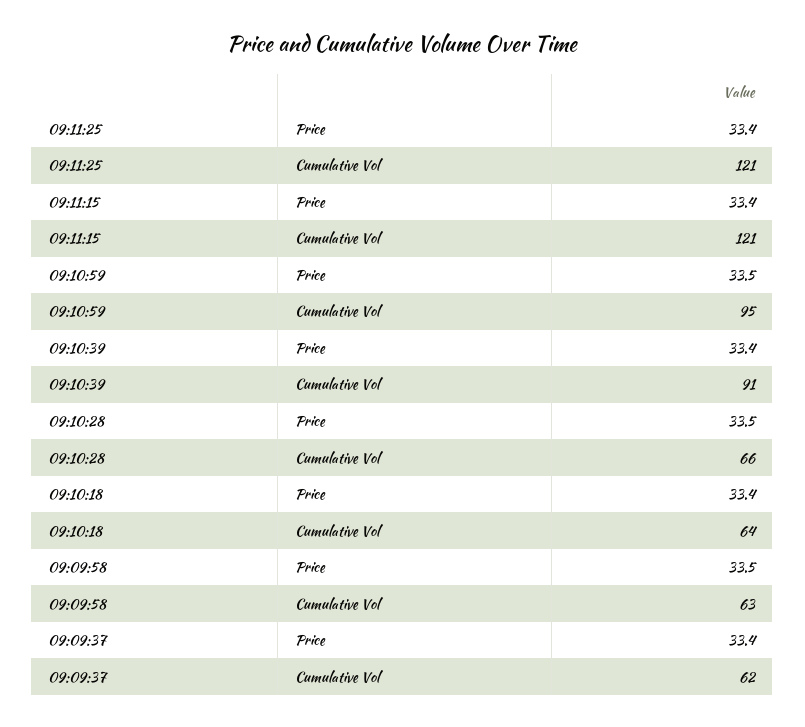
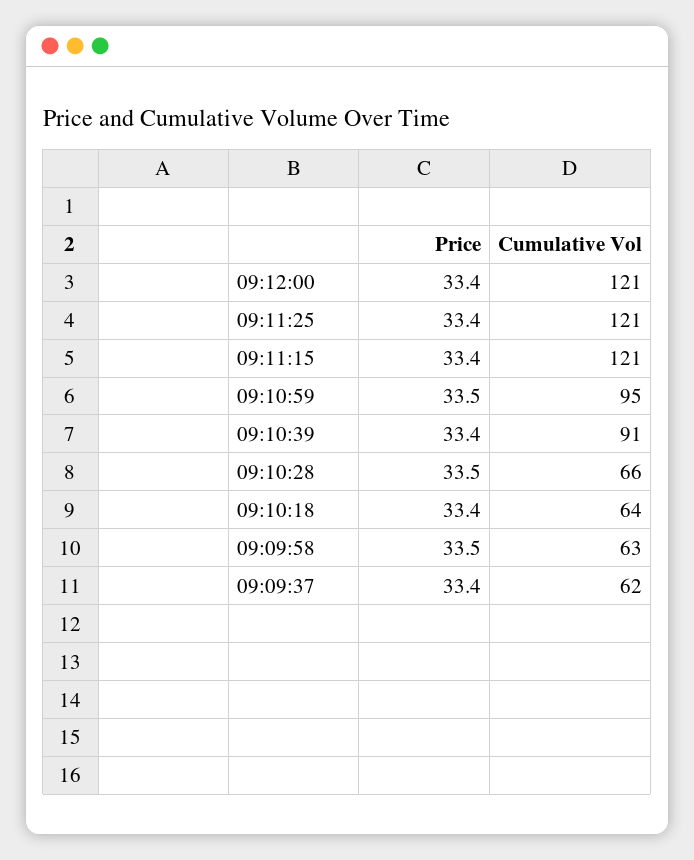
  {
    "09:11:25": {
      "Price": 33.4,
      "Cumulative Vol": 121
    },
    "09:11:15": {
      "Price": 33.4,
      "Cumulative Vol": 121
    },
    "09:10:59": {
      "Price": 33.5,
      "Cumulative Vol": 95
    },
    "09:10:39": {
      "Price": 33.4,
      "Cumulative Vol": 91
    },
    "09:10:28": {
      "Price": 33.5,
      "Cumulative Vol": 66
    },
    "09:10:18": {
      "Price": 33.4,
      "Cumulative Vol": 64
    },
    "09:09:58": {
      "Price": 33.5,
      "Cumulative Vol": 63
    },
    "09:09:37": {
      "Price": 33.4,
      "Cumulative Vol": 62
-   }
+   },
+   "09:12:00": {
+     "Price": 33.4,
+     "Cumulative Vol": 121
+   }
  }

